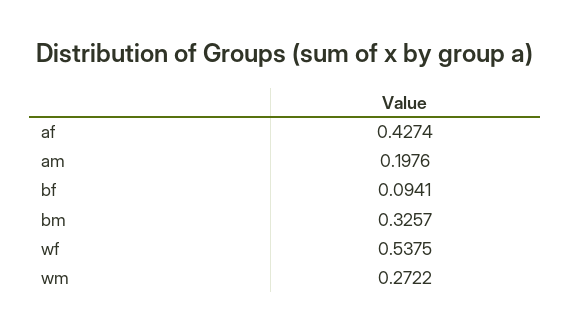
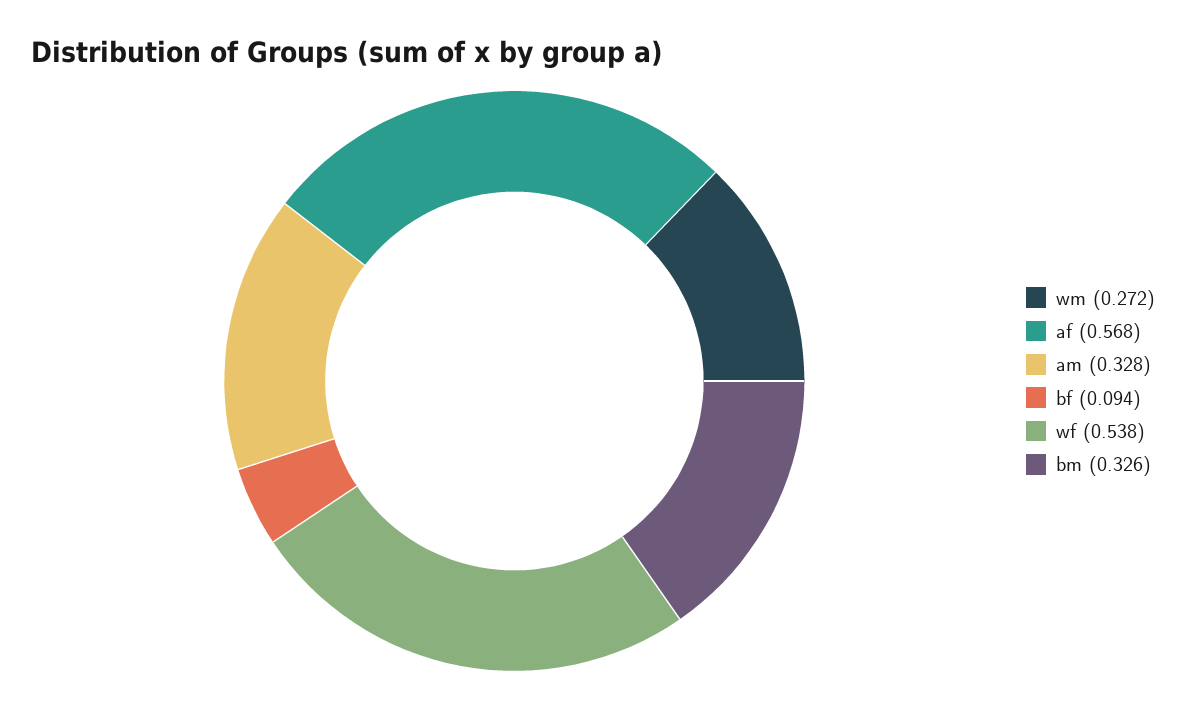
  {
-   "af": 0.4274,
+   "af": 0.568,
-   "am": 0.1976,
+   "am": 0.328,
    "bf": 0.0941,
    "bm": 0.3257,
    "wf": 0.5375,
    "wm": 0.2722
  }

